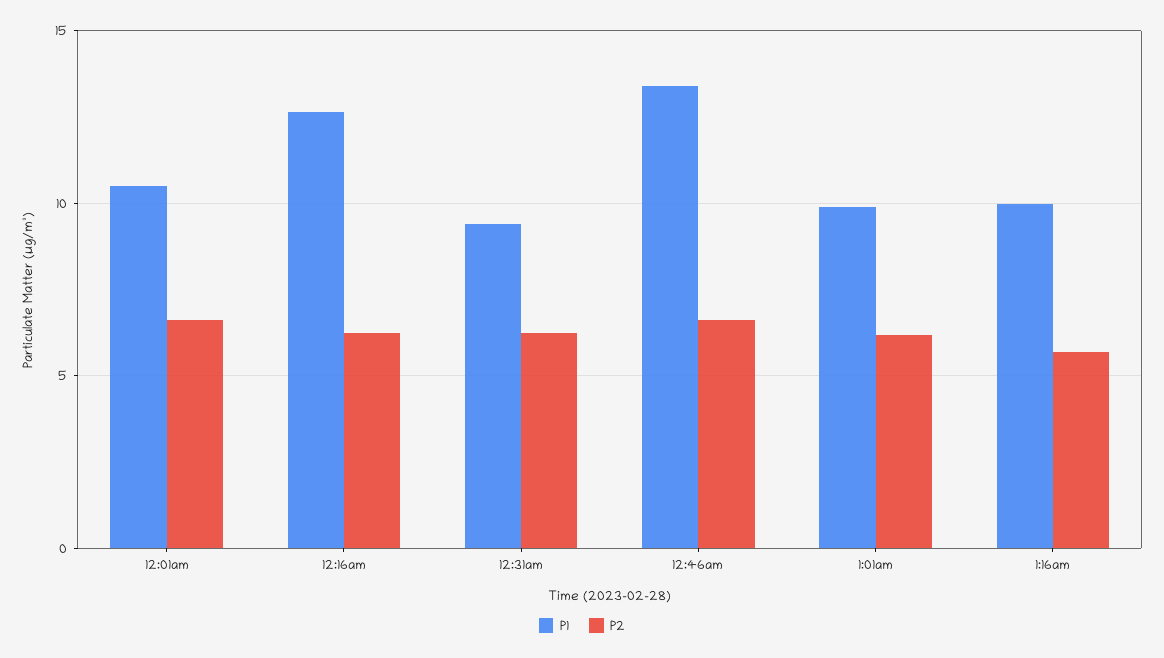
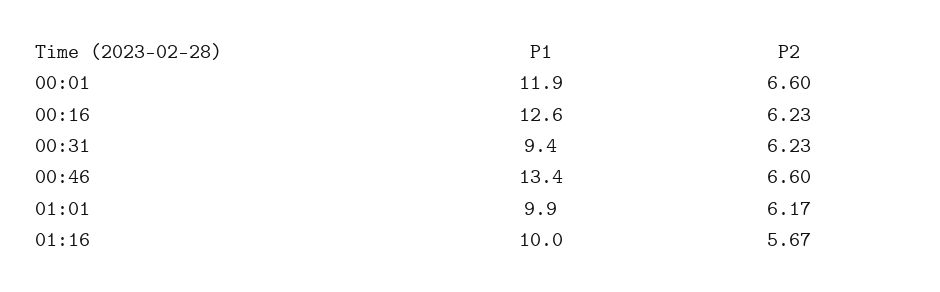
  {
    "P1": {
-     "12:01am": 10.5,
+     "12:01am": 11.9,
      "12:16am": 12.6,
      "12:31am": 9.4,
      "12:46am": 13.4,
      "1:01am": 9.9,
      "1:16am": 10
    },
    "P2": {
      "12:01am": 6.6,
      "12:16am": 6.23,
      "12:31am": 6.23,
      "12:46am": 6.6,
      "1:01am": 6.17,
      "1:16am": 5.67
    }
  }

